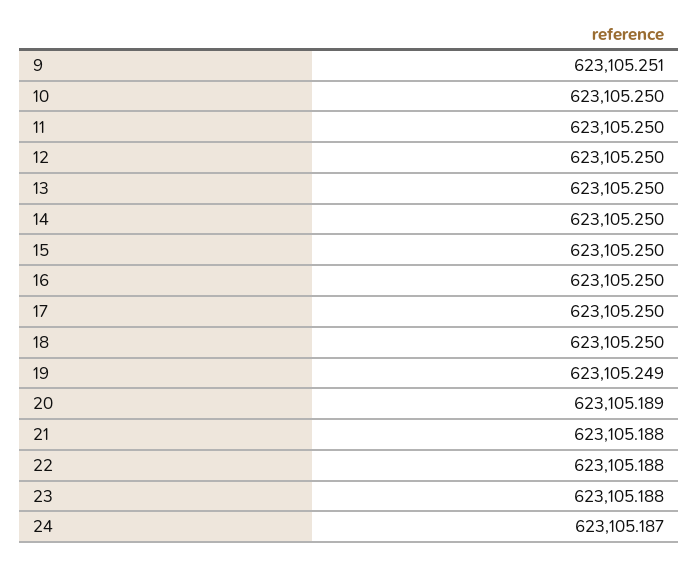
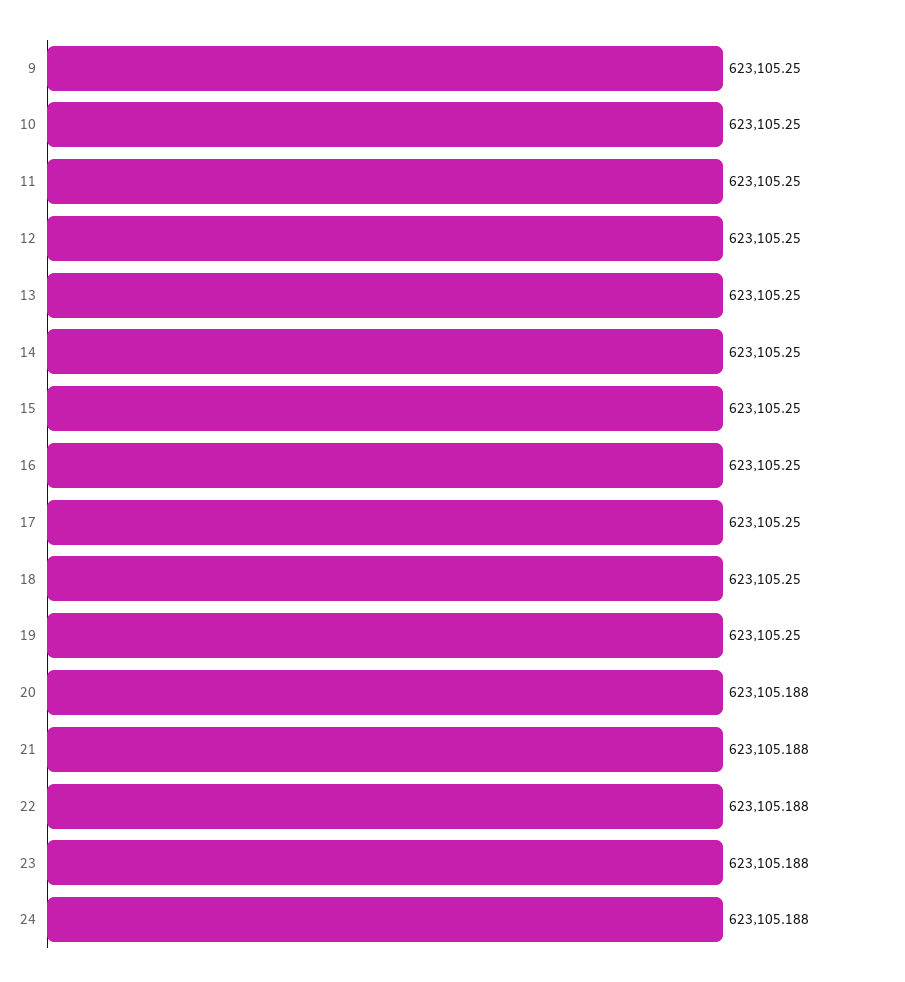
  {
-   "9": 623105.251,
+   "9": 623105.25,
    "10": 623105.25,
    "11": 623105.25,
    "12": 623105.25,
    "13": 623105.25,
    "14": 623105.25,
    "15": 623105.25,
    "16": 623105.25,
    "17": 623105.25,
    "18": 623105.25,
-   "19": 623105.249,
+   "19": 623105.25,
-   "20": 623105.189,
+   "20": 623105.188,
    "21": 623105.188,
    "22": 623105.188,
    "23": 623105.188,
-   "24": 623105.187
+   "24": 623105.188
  }

